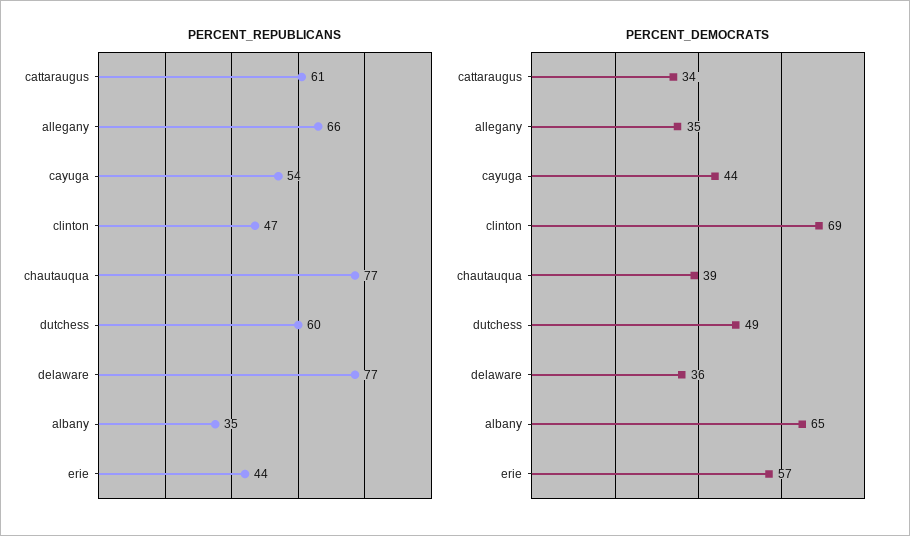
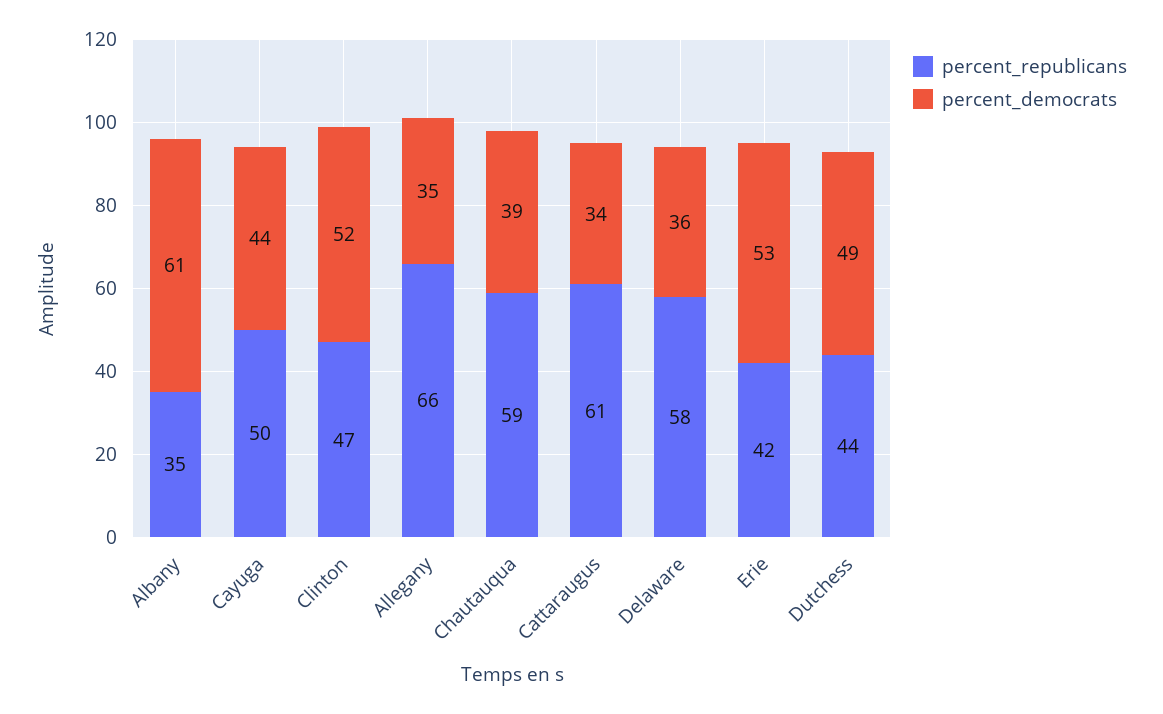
  {
    "PERCENT_REPUBLICANS": {
      "cattaraugus": 61,
      "allegany": 66,
-     "cayuga": 54,
+     "cayuga": 50,
      "clinton": 47,
-     "chautauqua": 77,
+     "chautauqua": 59,
-     "dutchess": 60,
+     "dutchess": 44,
-     "delaware": 77,
+     "delaware": 58,
      "albany": 35,
-     "erie": 44
+     "erie": 42
    },
    "PERCENT_DEMOCRATS": {
      "cattaraugus": 34,
      "allegany": 35,
      "cayuga": 44,
-     "clinton": 69,
+     "clinton": 52,
      "chautauqua": 39,
      "dutchess": 49,
      "delaware": 36,
-     "albany": 65,
+     "albany": 61,
-     "erie": 57
+     "erie": 53
    }
  }

